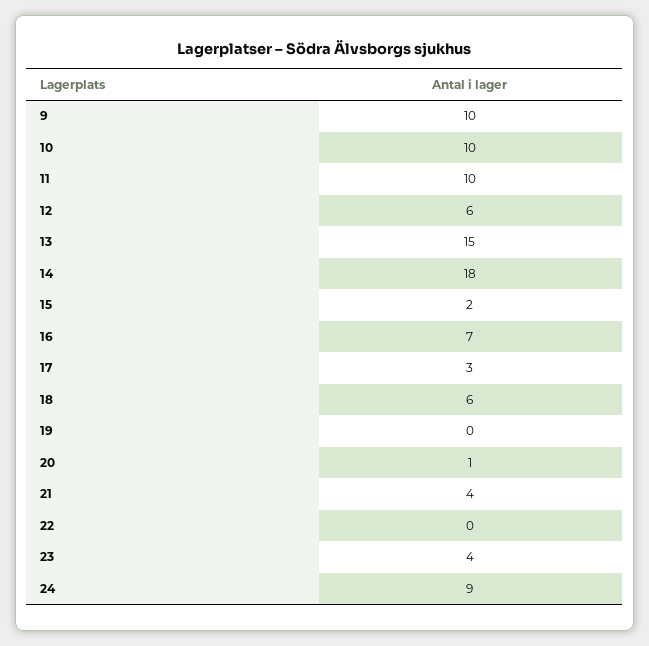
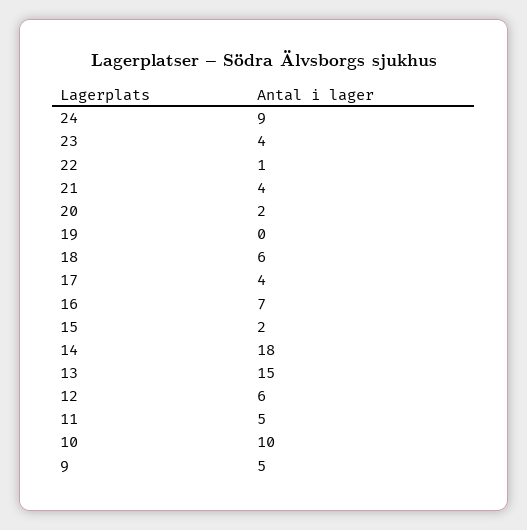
  {
-   "9": 10,
+   "9": 5,
    "10": 10,
-   "11": 10,
+   "11": 5,
    "12": 6,
    "13": 15,
    "14": 18,
    "15": 2,
    "16": 7,
-   "17": 3,
+   "17": 4,
    "18": 6,
    "19": 0,
-   "20": 1,
+   "20": 2,
    "21": 4,
-   "22": 0,
+   "22": 1,
    "23": 4,
    "24": 9
  }

